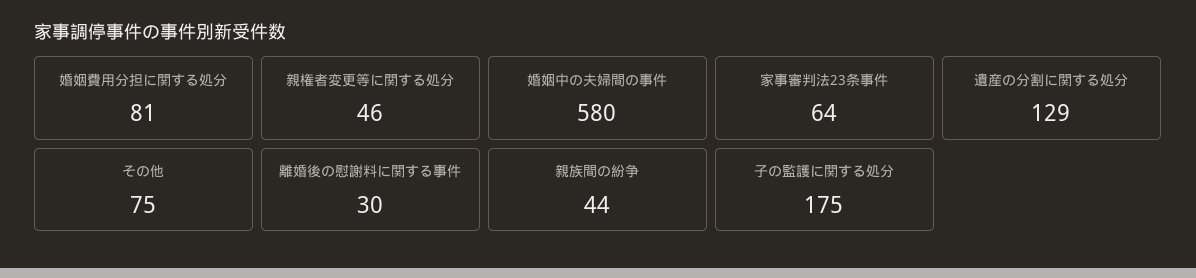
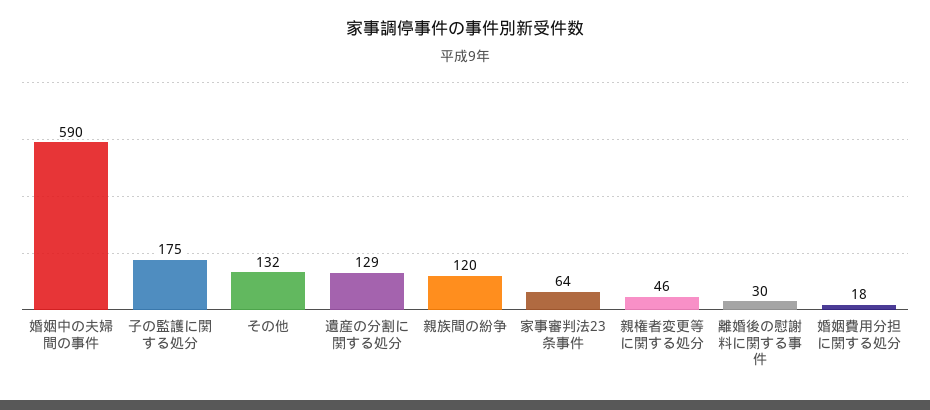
  {
-   "婚姻費用分担に関する処分": 81,
+   "婚姻費用分担に関する処分": 18,
    "親権者変更等に関する処分": 46,
-   "婚姻中の夫婦間の事件": 580,
+   "婚姻中の夫婦間の事件": 590,
    "家事審判法23条事件": 64,
    "遺産の分割に関する処分": 129,
-   "その他": 75,
+   "その他": 132,
    "離婚後の慰謝料に関する事件": 30,
-   "親族間の紛争": 44,
+   "親族間の紛争": 120,
    "子の監護に関する処分": 175
  }

